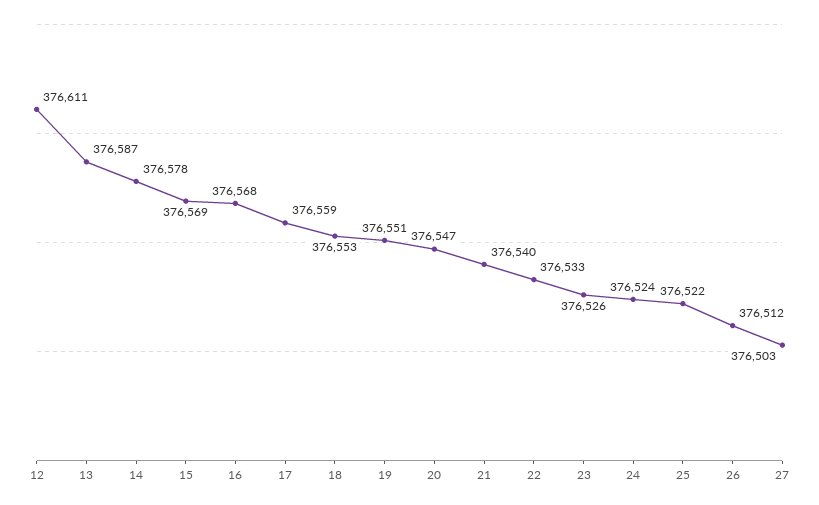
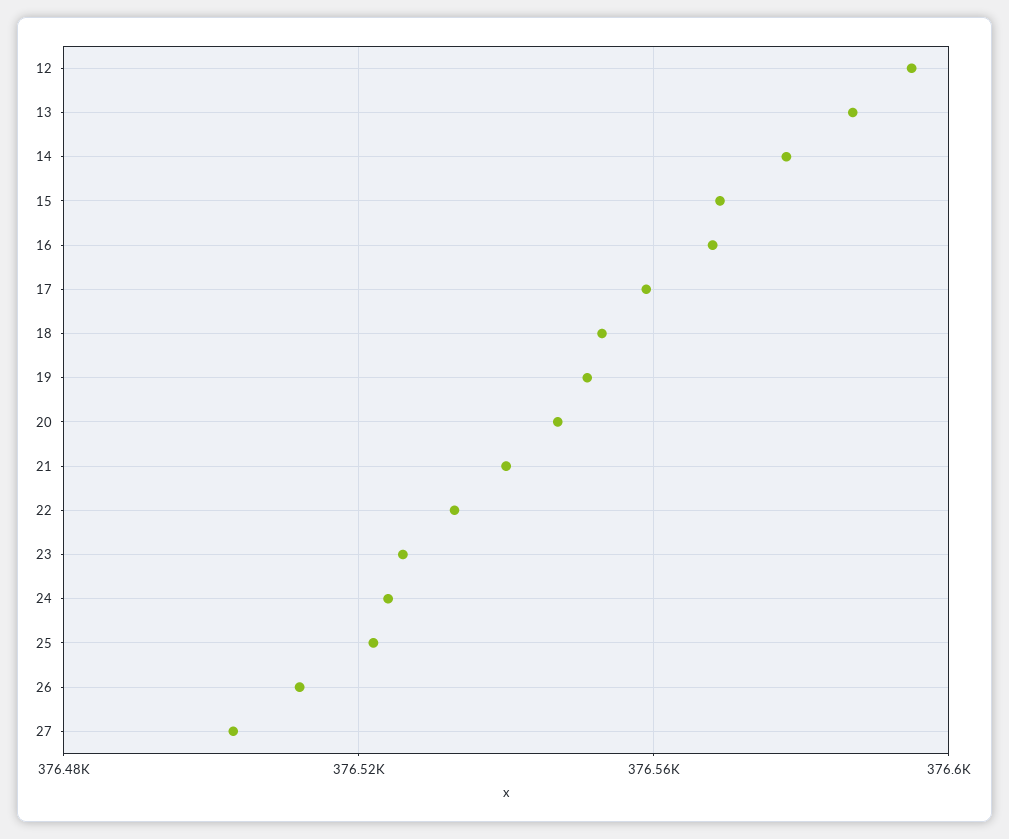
  {
-   "12": 376611,
+   "12": 376595,
    "13": 376587,
    "14": 376578,
    "15": 376569,
    "16": 376568,
    "17": 376559,
    "18": 376553,
    "19": 376551,
    "20": 376547,
    "21": 376540,
    "22": 376533,
    "23": 376526,
    "24": 376524,
    "25": 376522,
    "26": 376512,
    "27": 376503
  }

